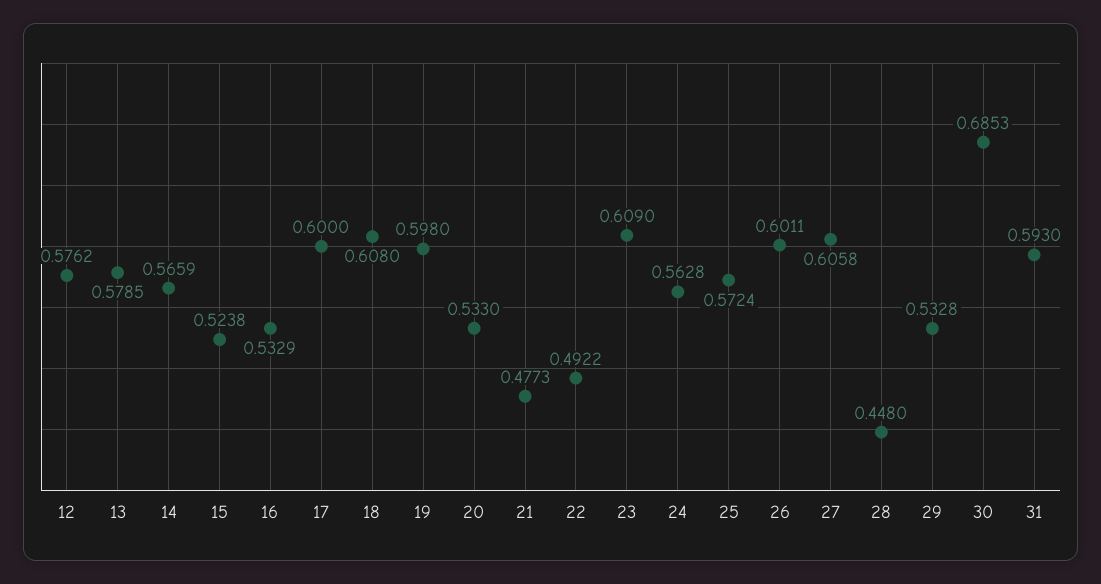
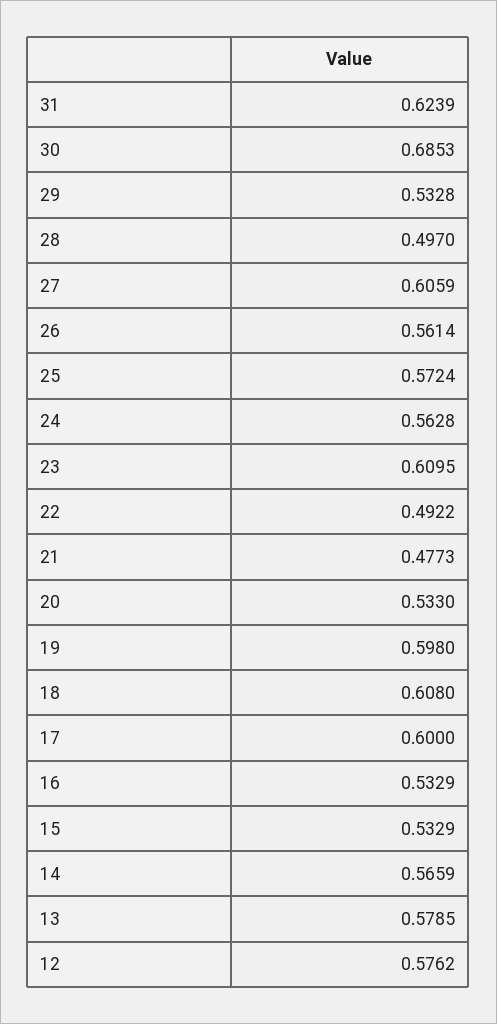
  {
    "12": 0.5762,
    "13": 0.5785,
    "14": 0.5659,
-   "15": 0.5238,
+   "15": 0.5329,
    "16": 0.5329,
    "17": 0.6,
    "18": 0.608,
    "19": 0.598,
    "20": 0.533,
    "21": 0.4773,
    "22": 0.4922,
-   "23": 0.609,
+   "23": 0.6095,
    "24": 0.5628,
    "25": 0.5724,
-   "26": 0.6011,
+   "26": 0.5614,
-   "27": 0.6058,
+   "27": 0.6059,
-   "28": 0.448,
+   "28": 0.497,
    "29": 0.5328,
    "30": 0.6853,
-   "31": 0.593
+   "31": 0.6239
  }

